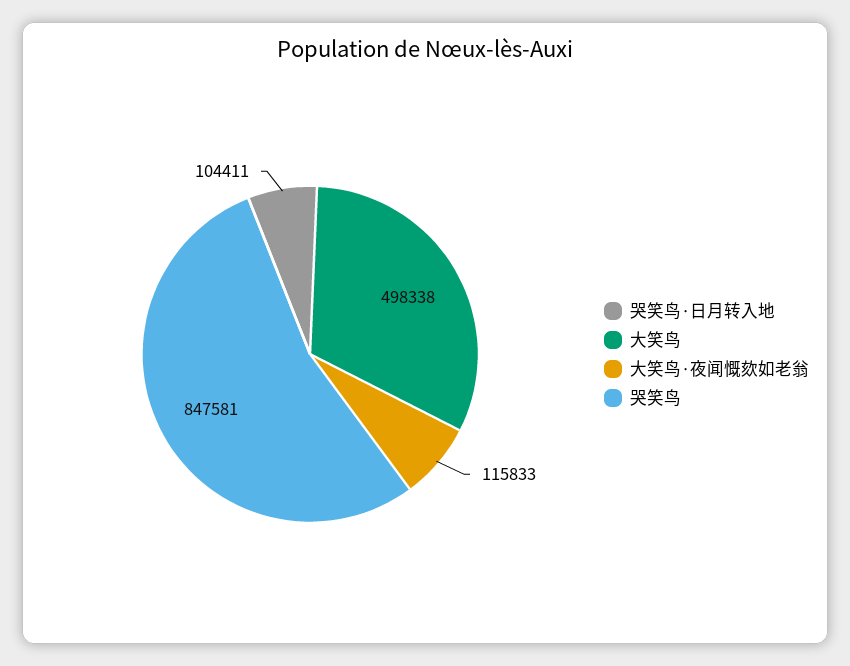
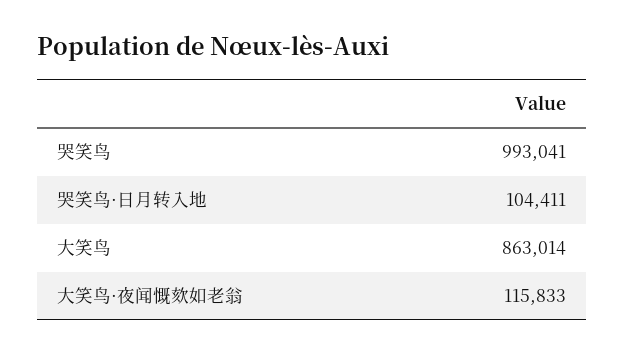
  {
    "哭笑鸟·日月转入地": 104411,
-   "大笑鸟": 498338,
+   "大笑鸟": 863014,
    "大笑鸟·夜闻慨欬如老翁": 115833,
-   "哭笑鸟": 847581
+   "哭笑鸟": 993041
  }

